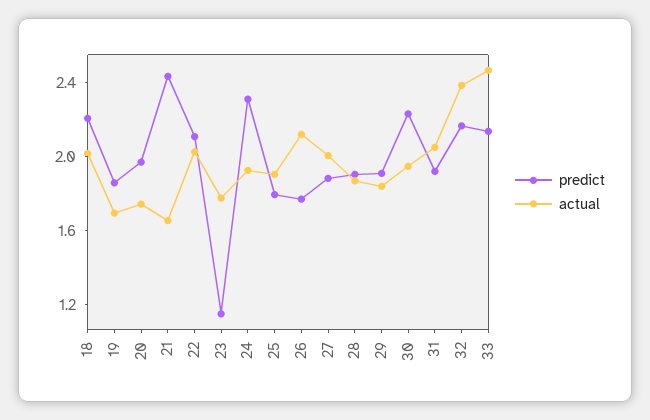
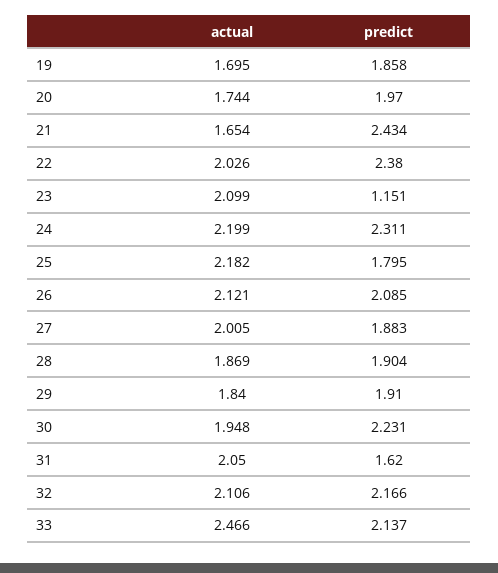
  {
    "predict": {
-     "18": 2.2,
      "19": 1.858,
      "20": 1.97,
      "21": 2.434,
-     "22": 2.1,
+     "22": 2.38,
      "23": 1.151,
      "24": 2.311,
      "25": 1.795,
-     "26": 1.8,
+     "26": 2.085,
      "27": 1.883,
      "28": 1.904,
      "29": 1.91,
      "30": 2.231,
-     "31": 1.9,
+     "31": 1.62,
      "32": 2.166,
      "33": 2.137
    },
    "actual": {
-     "18": 2,
      "19": 1.695,
      "20": 1.744,
      "21": 1.654,
      "22": 2.026,
-     "23": 1.8,
+     "23": 2.099,
-     "24": 1.9,
+     "24": 2.199,
-     "25": 1.9,
+     "25": 2.182,
      "26": 2.121,
      "27": 2.005,
      "28": 1.869,
      "29": 1.84,
      "30": 1.948,
      "31": 2.05,
-     "32": 2.4,
+     "32": 2.106,
      "33": 2.466
    }
  }

